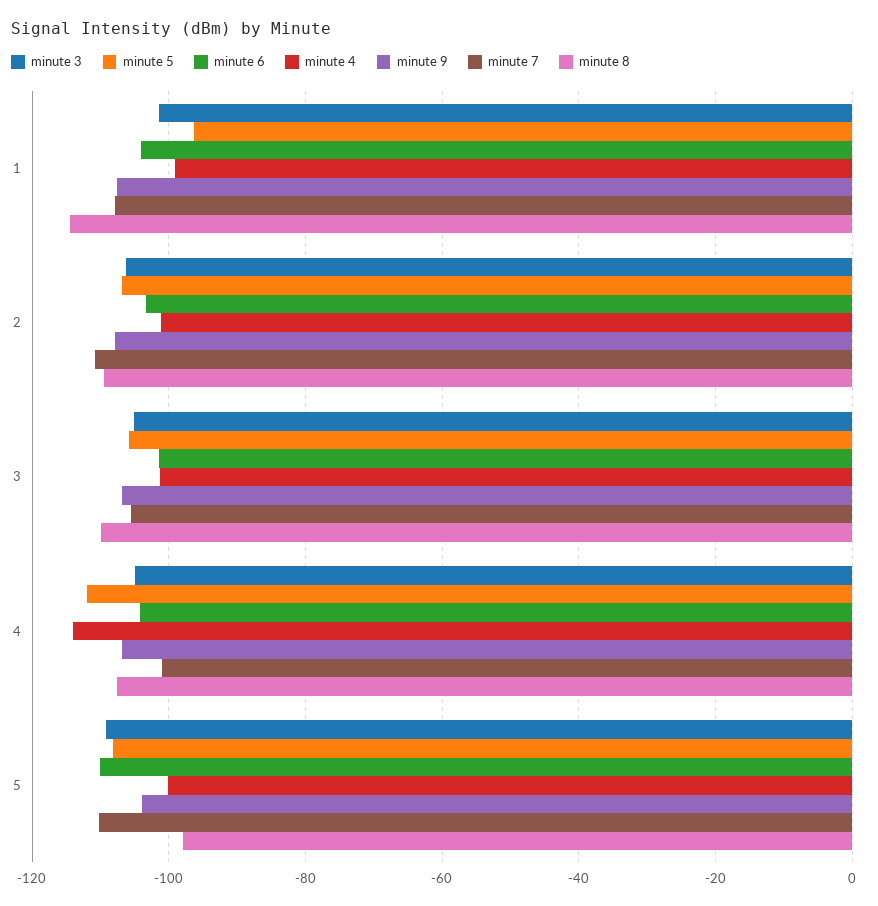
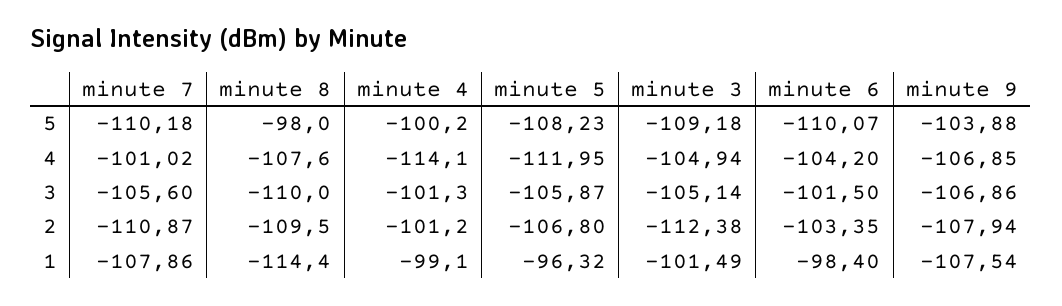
  {
    "minute 3": {
      "1": -101.49,
-     "2": -106,
+     "2": -112.38,
      "3": -105.14,
      "4": -104.94,
      "5": -109.18
    },
    "minute 5": {
      "1": -96.32,
      "2": -106.8,
      "3": -105.87,
      "4": -111.95,
      "5": -108.23
    },
    "minute 6": {
-     "1": -104,
+     "1": -98.4,
      "2": -103.35,
      "3": -101.5,
      "4": -104.2,
      "5": -110.07
    },
    "minute 4": {
      "1": -99.1,
      "2": -101.2,
      "3": -101.3,
      "4": -114.1,
      "5": -100.2
    },
    "minute 9": {
      "1": -107.54,
      "2": -107.94,
      "3": -106.86,
      "4": -106.85,
      "5": -103.88
    },
    "minute 7": {
      "1": -107.86,
      "2": -110.87,
      "3": -105.6,
      "4": -101.02,
      "5": -110.18
    },
    "minute 8": {
      "1": -114.4,
      "2": -109.5,
      "3": -110,
      "4": -107.6,
      "5": -98
    }
  }

